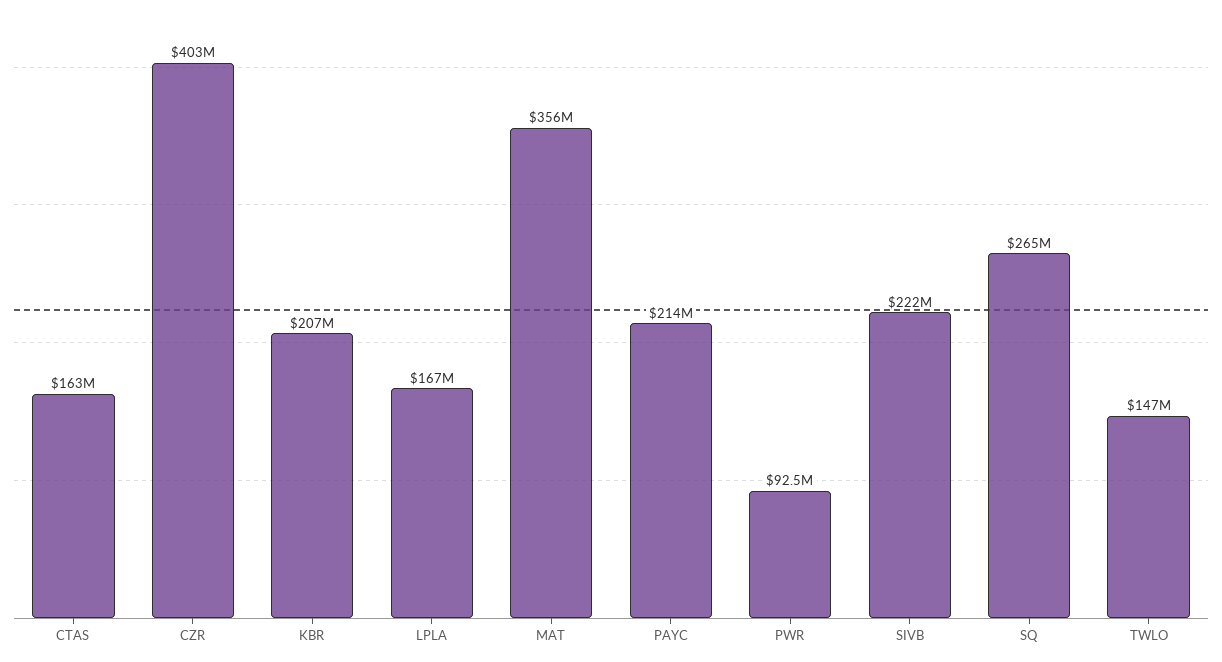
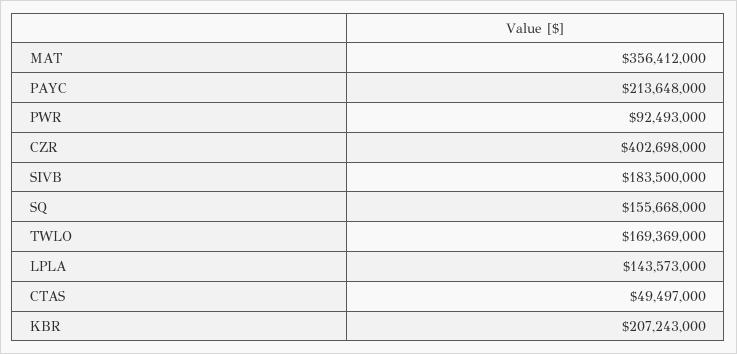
  {
-   "CTAS": 163000000,
+   "CTAS": 49497000,
    "CZR": 402698000,
    "KBR": 207243000,
-   "LPLA": 167000000,
+   "LPLA": 143573000,
    "MAT": 356412000,
    "PAYC": 213648000,
    "PWR": 92493000,
-   "SIVB": 222000000,
+   "SIVB": 183500000,
-   "SQ": 265000000,
+   "SQ": 155668000,
-   "TWLO": 147000000
+   "TWLO": 169369000
  }

